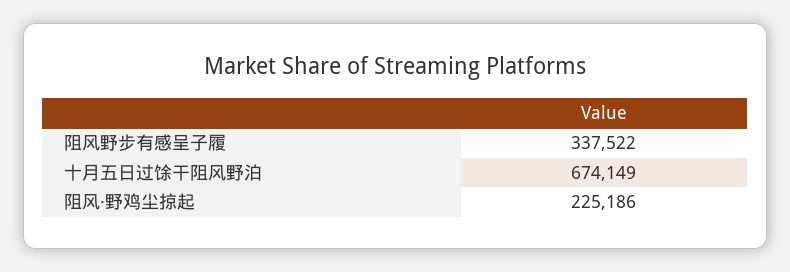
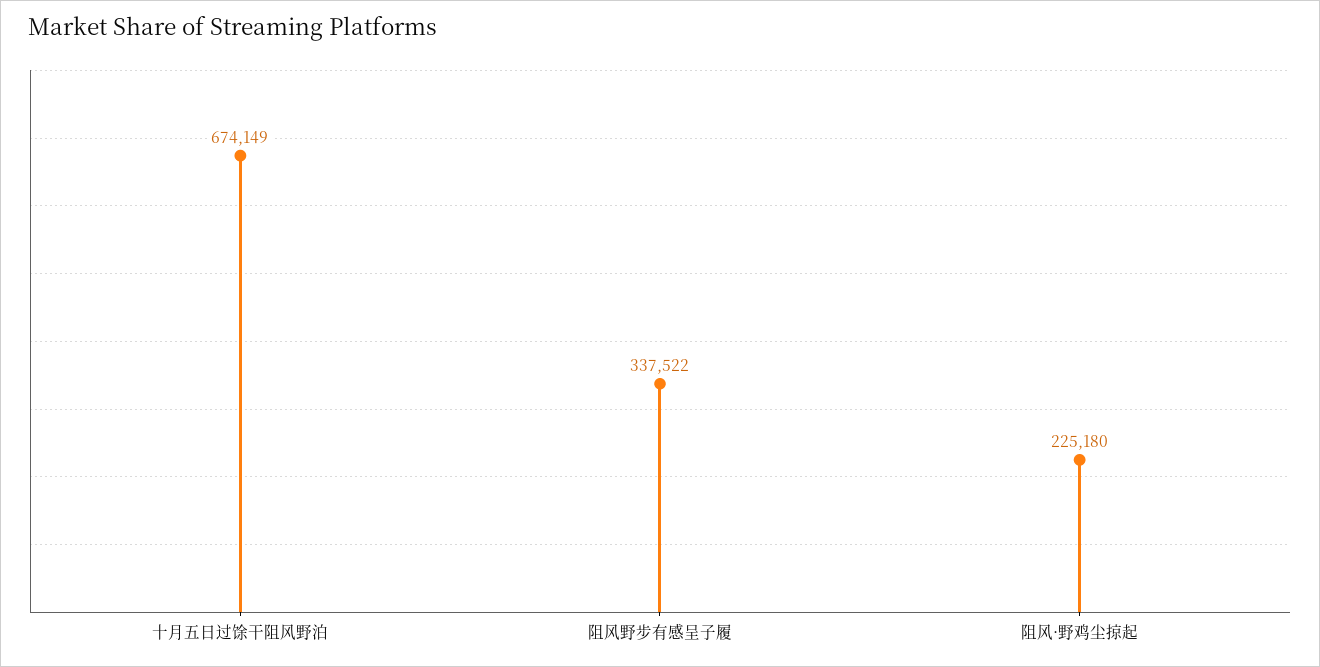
  {
    "阻风野步有感呈子履": 337522,
    "十月五日过馀干阻风野泊": 674149,
-   "阻风·野鸡尘掠起": 225186
+   "阻风·野鸡尘掠起": 225180
  }

